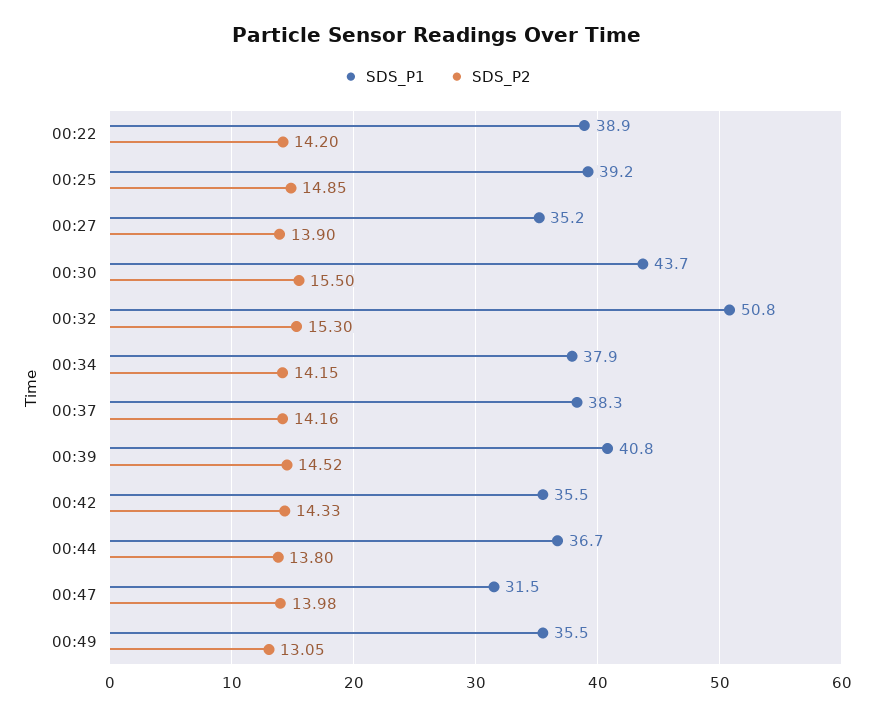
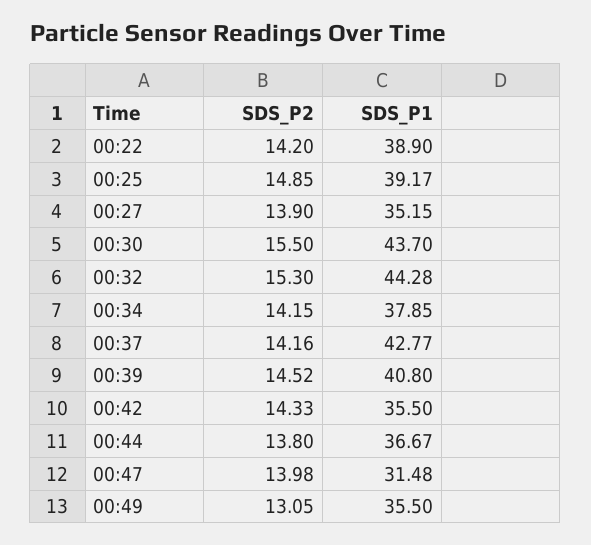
  {
    "SDS_P1": {
      "00:22": 38.9,
      "00:25": 39.17,
      "00:27": 35.15,
      "00:30": 43.7,
-     "00:32": 50.8,
+     "00:32": 44.28,
      "00:34": 37.85,
-     "00:37": 38.3,
+     "00:37": 42.77,
      "00:39": 40.8,
      "00:42": 35.5,
      "00:44": 36.67,
      "00:47": 31.48,
      "00:49": 35.5
    },
    "SDS_P2": {
      "00:22": 14.2,
      "00:25": 14.85,
      "00:27": 13.9,
      "00:30": 15.5,
      "00:32": 15.3,
      "00:34": 14.15,
      "00:37": 14.16,
      "00:39": 14.52,
      "00:42": 14.33,
      "00:44": 13.8,
      "00:47": 13.98,
      "00:49": 13.05
    }
  }

